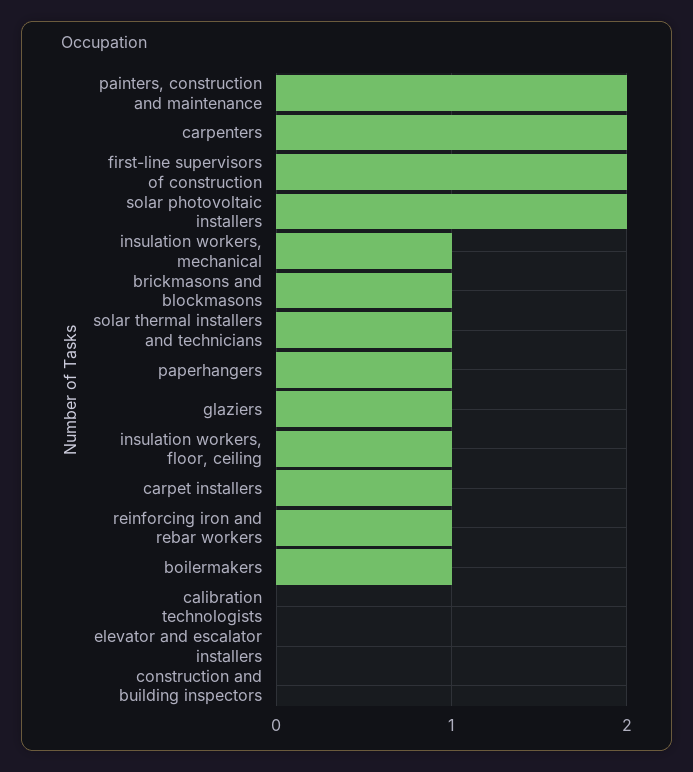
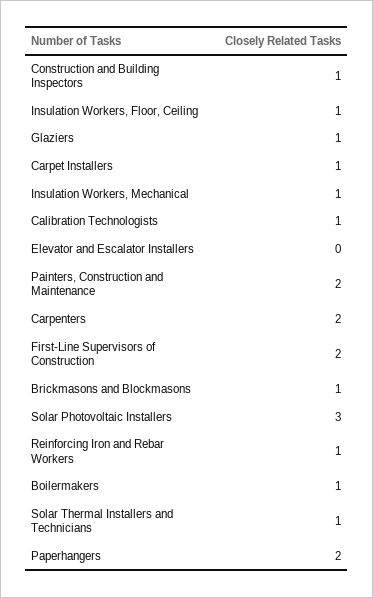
  {
    "painters, construction and maintenance": 2,
    "carpenters": 2,
    "first-line supervisors of construction": 2,
-   "solar photovoltaic installers": 2,
+   "solar photovoltaic installers": 3,
    "insulation workers, mechanical": 1,
    "brickmasons and blockmasons": 1,
    "solar thermal installers and technicians": 1,
-   "paperhangers": 1,
+   "paperhangers": 2,
    "glaziers": 1,
    "insulation workers, floor, ceiling": 1,
    "carpet installers": 1,
    "reinforcing iron and rebar workers": 1,
    "boilermakers": 1,
-   "calibration technologists": 0,
+   "calibration technologists": 1,
    "elevator and escalator installers": 0,
-   "construction and building inspectors": 0
+   "construction and building inspectors": 1
  }

